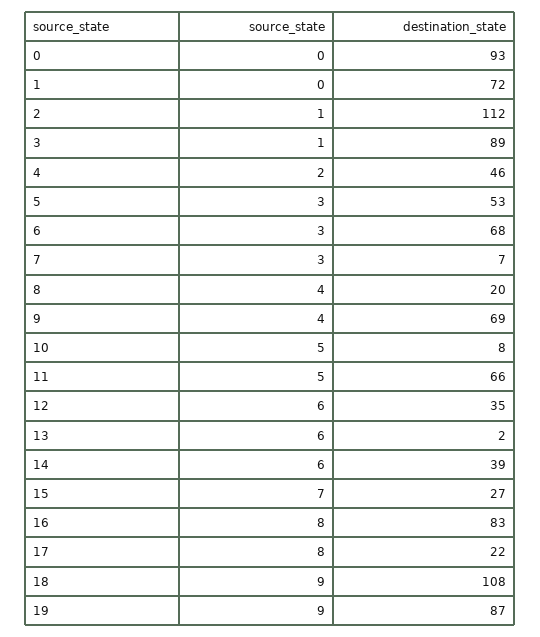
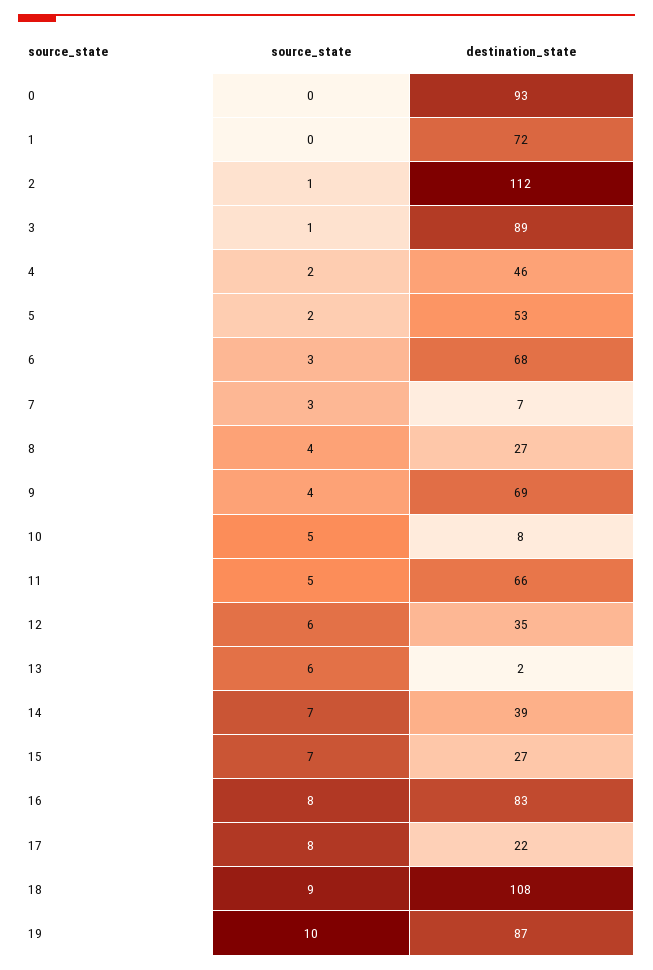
  {
    "source_state": {
      "0": 0,
      "1": 0,
      "2": 1,
      "3": 1,
      "4": 2,
-     "5": 3,
+     "5": 2,
      "6": 3,
      "7": 3,
      "8": 4,
      "9": 4,
      "10": 5,
      "11": 5,
      "12": 6,
      "13": 6,
-     "14": 6,
+     "14": 7,
      "15": 7,
      "16": 8,
      "17": 8,
      "18": 9,
-     "19": 9
+     "19": 10
    },
    "destination_state": {
      "0": 93,
      "1": 72,
      "2": 112,
      "3": 89,
      "4": 46,
      "5": 53,
      "6": 68,
      "7": 7,
-     "8": 20,
+     "8": 27,
      "9": 69,
      "10": 8,
      "11": 66,
      "12": 35,
      "13": 2,
      "14": 39,
      "15": 27,
      "16": 83,
      "17": 22,
      "18": 108,
      "19": 87
    }
  }

